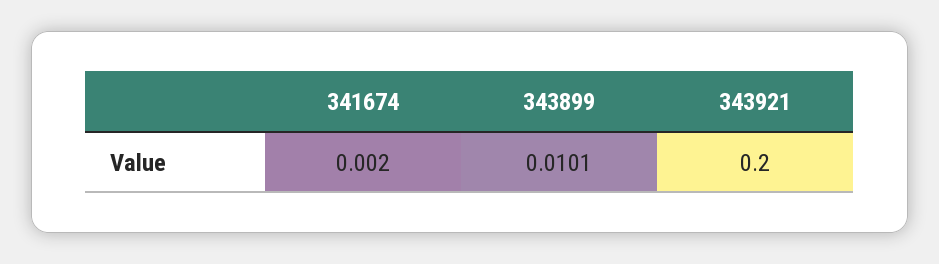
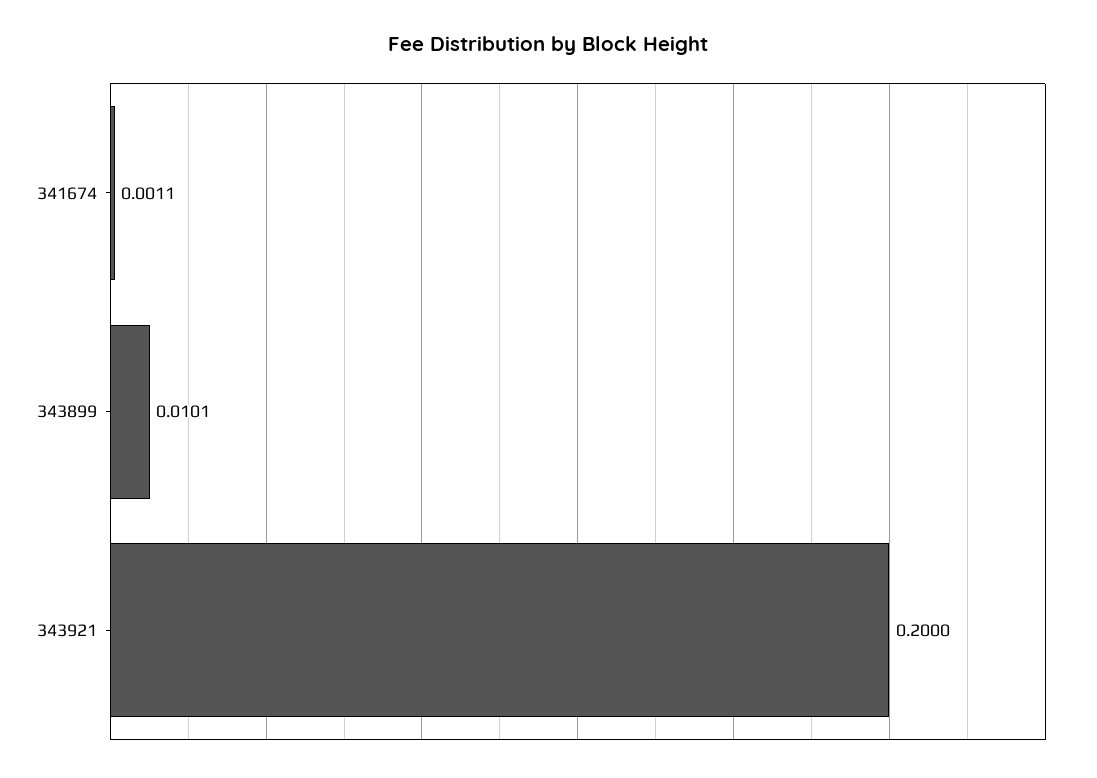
  {
-   "341674": 0.002,
+   "341674": 0.0011,
    "343899": 0.0101,
    "343921": 0.2
  }

